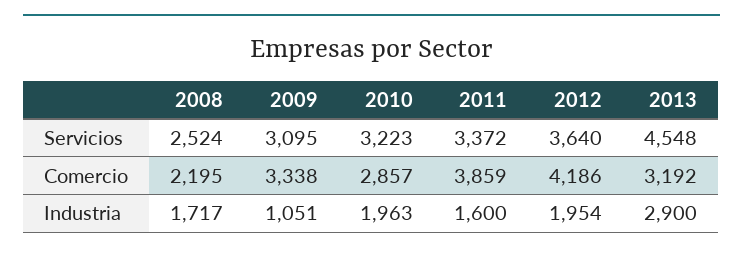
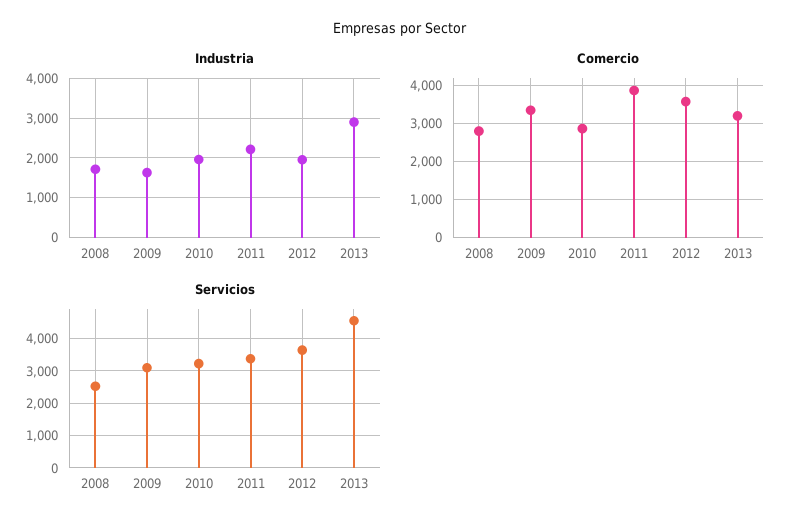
  {
    "Servicios": {
      "2008": 2524,
      "2009": 3095,
      "2010": 3223,
      "2011": 3372,
      "2012": 3640,
      "2013": 4548
    },
    "Comercio": {
-     "2008": 2195,
+     "2008": 2800,
      "2009": 3338,
      "2010": 2857,
      "2011": 3859,
-     "2012": 4186,
+     "2012": 3600,
      "2013": 3192
    },
    "Industria": {
      "2008": 1717,
-     "2009": 1051,
+     "2009": 1600,
      "2010": 1963,
-     "2011": 1600,
+     "2011": 2200,
      "2012": 1954,
      "2013": 2900
    }
  }

